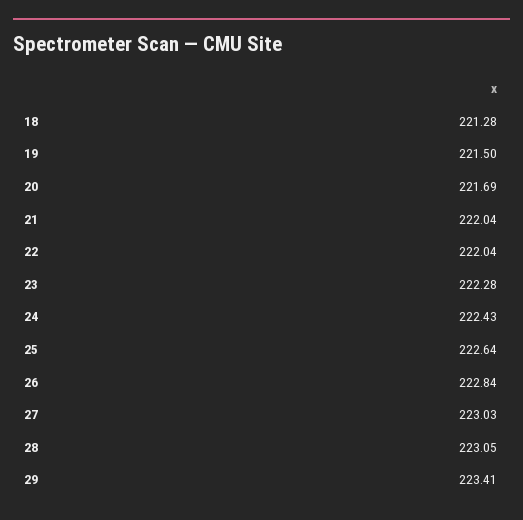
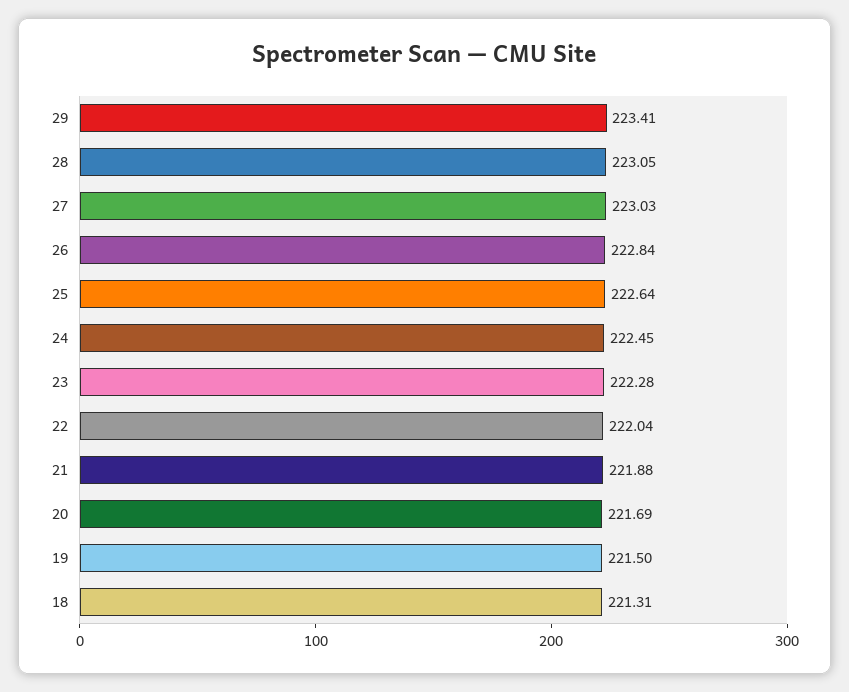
  {
-   "18": 221.28,
+   "18": 221.31,
    "19": 221.5,
    "20": 221.69,
-   "21": 222.04,
+   "21": 221.88,
    "22": 222.04,
    "23": 222.28,
-   "24": 222.43,
+   "24": 222.45,
    "25": 222.64,
    "26": 222.84,
    "27": 223.03,
    "28": 223.05,
    "29": 223.41
  }

